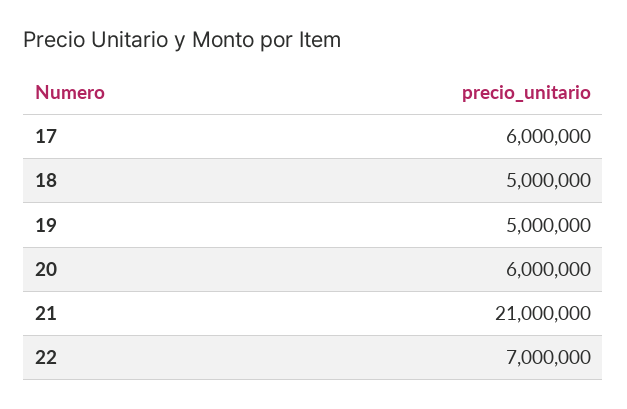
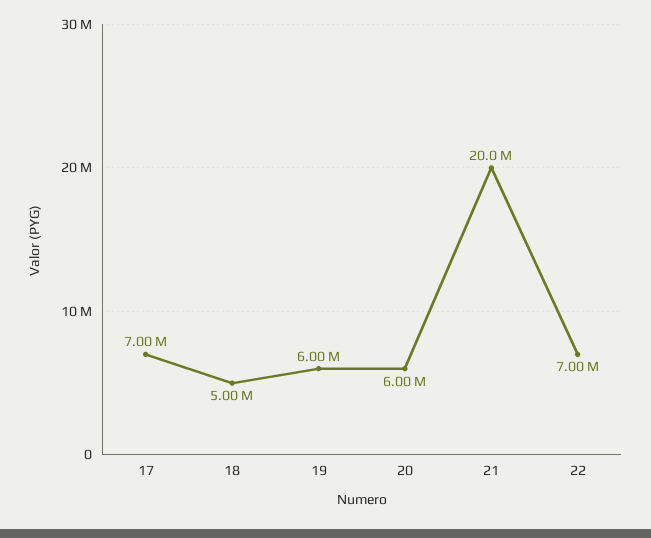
  {
-   "17": 6000000,
+   "17": 7000000,
    "18": 5000000,
-   "19": 5000000,
+   "19": 6000000,
    "20": 6000000,
-   "21": 21000000,
+   "21": 20000000,
    "22": 7000000
  }

